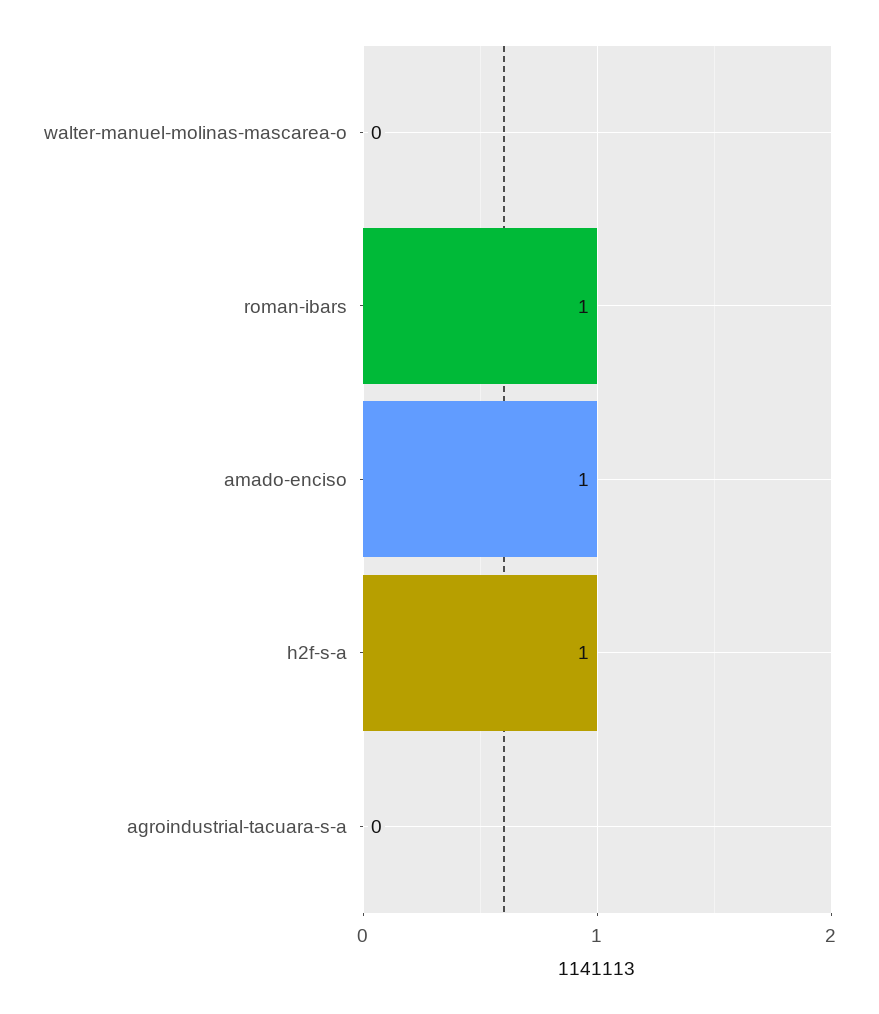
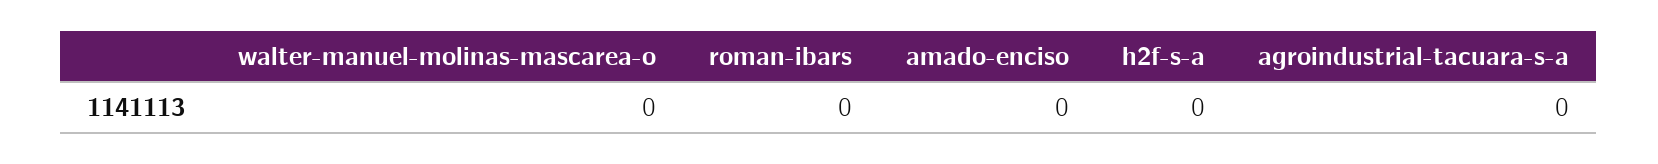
  {
    "walter-manuel-molinas-mascarea-o": 0,
-   "roman-ibars": 1,
+   "roman-ibars": 0,
-   "amado-enciso": 1,
+   "amado-enciso": 0,
-   "h2f-s-a": 1,
+   "h2f-s-a": 0,
    "agroindustrial-tacuara-s-a": 0
  }

